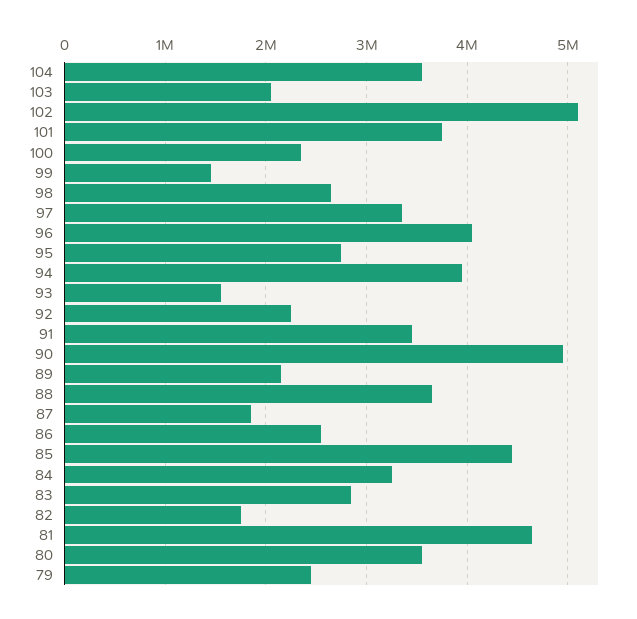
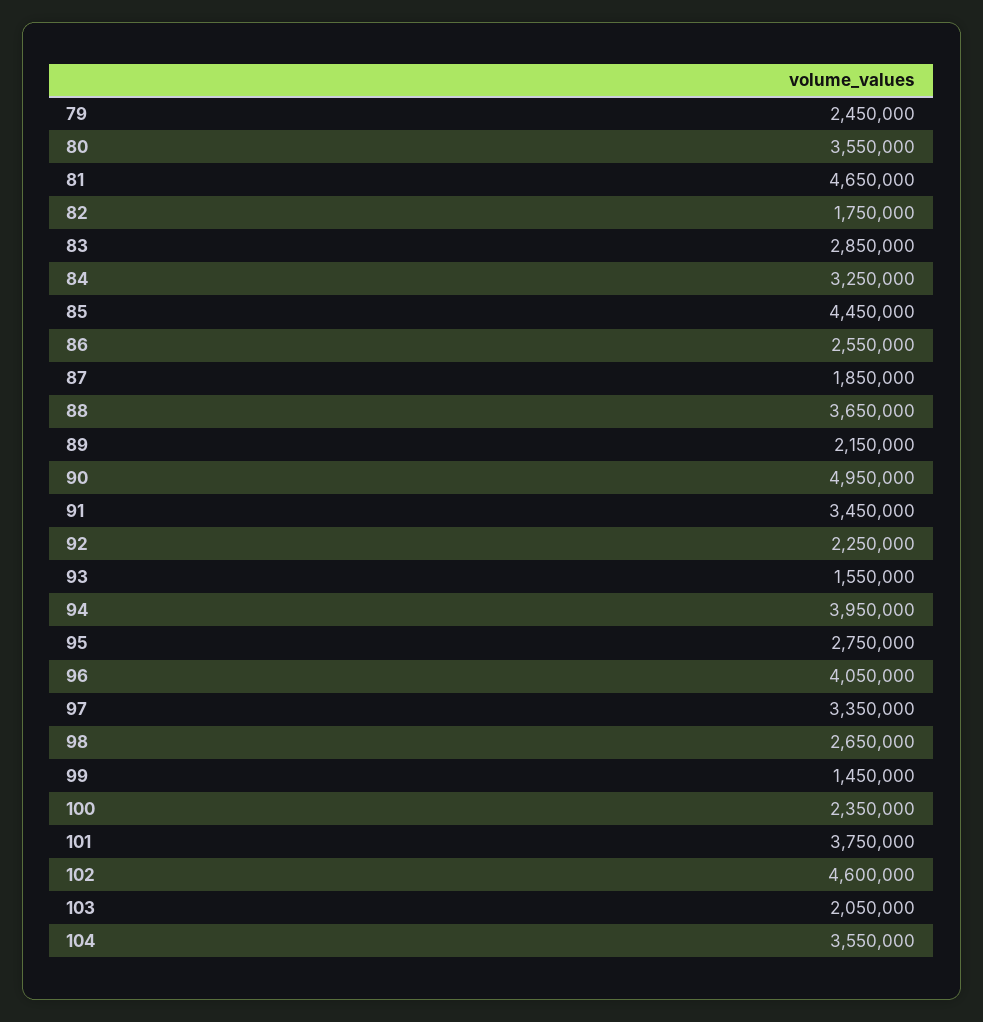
  {
    "104": 3550000,
    "103": 2050000,
-   "102": 5100000,
+   "102": 4600000,
    "101": 3750000,
    "100": 2350000,
    "99": 1450000,
    "98": 2650000,
    "97": 3350000,
    "96": 4050000,
    "95": 2750000,
    "94": 3950000,
    "93": 1550000,
    "92": 2250000,
    "91": 3450000,
    "90": 4950000,
    "89": 2150000,
    "88": 3650000,
    "87": 1850000,
    "86": 2550000,
    "85": 4450000,
    "84": 3250000,
    "83": 2850000,
    "82": 1750000,
    "81": 4650000,
    "80": 3550000,
    "79": 2450000
  }

